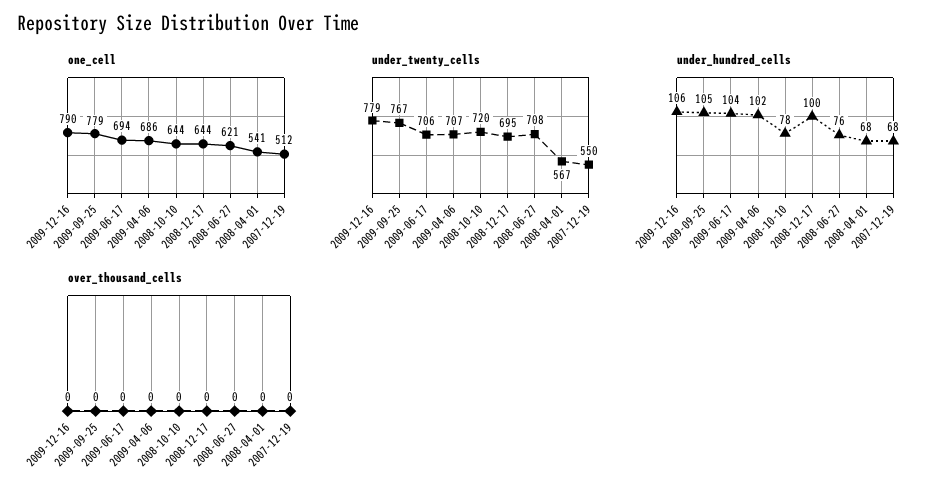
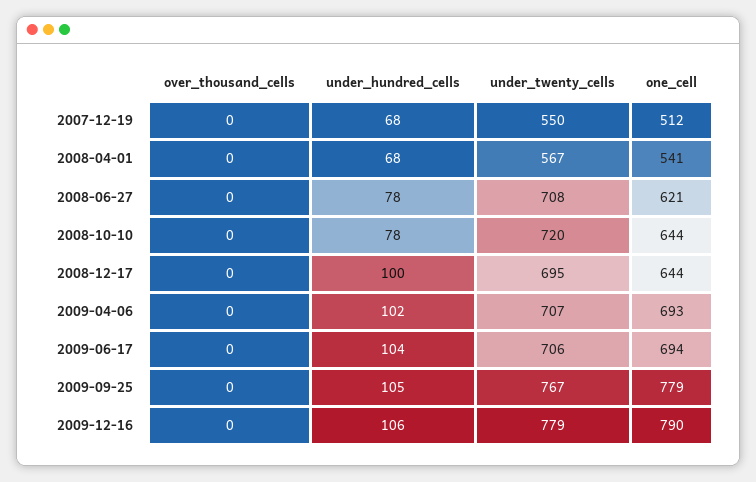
  {
    "one_cell": {
      "2009-12-16": 790,
      "2009-09-25": 779,
      "2009-06-17": 694,
-     "2009-04-06": 686,
+     "2009-04-06": 693,
      "2008-10-10": 644,
      "2008-12-17": 644,
      "2008-06-27": 621,
      "2008-04-01": 541,
      "2007-12-19": 512
    },
    "under_twenty_cells": {
      "2009-12-16": 779,
      "2009-09-25": 767,
      "2009-06-17": 706,
      "2009-04-06": 707,
      "2008-10-10": 720,
      "2008-12-17": 695,
      "2008-06-27": 708,
      "2008-04-01": 567,
      "2007-12-19": 550
    },
    "under_hundred_cells": {
      "2009-12-16": 106,
      "2009-09-25": 105,
      "2009-06-17": 104,
      "2009-04-06": 102,
      "2008-10-10": 78,
      "2008-12-17": 100,
-     "2008-06-27": 76,
+     "2008-06-27": 78,
      "2008-04-01": 68,
      "2007-12-19": 68
    },
    "over_thousand_cells": {
      "2009-12-16": 0,
      "2009-09-25": 0,
      "2009-06-17": 0,
      "2009-04-06": 0,
      "2008-10-10": 0,
      "2008-12-17": 0,
      "2008-06-27": 0,
      "2008-04-01": 0,
      "2007-12-19": 0
    }
  }

